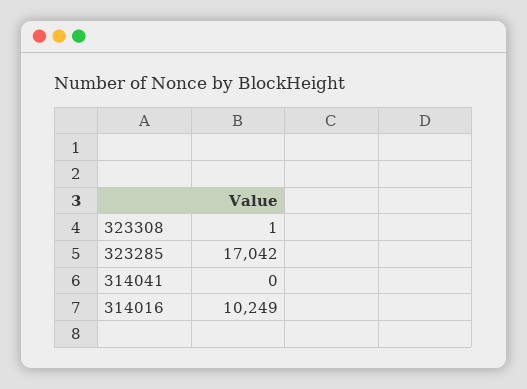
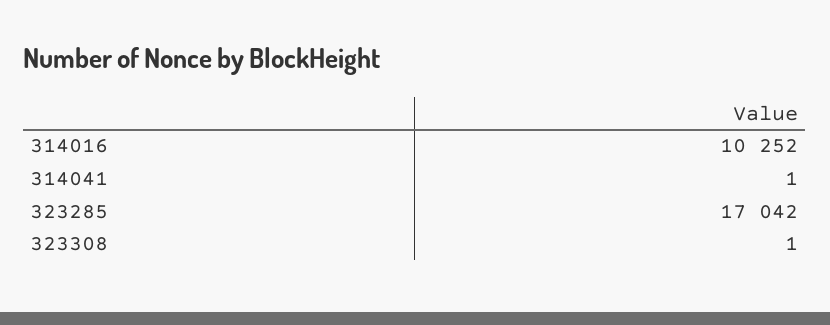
  {
    "323308": 1,
    "323285": 17042,
-   "314041": 0,
+   "314041": 1,
-   "314016": 10249
+   "314016": 10252
  }

